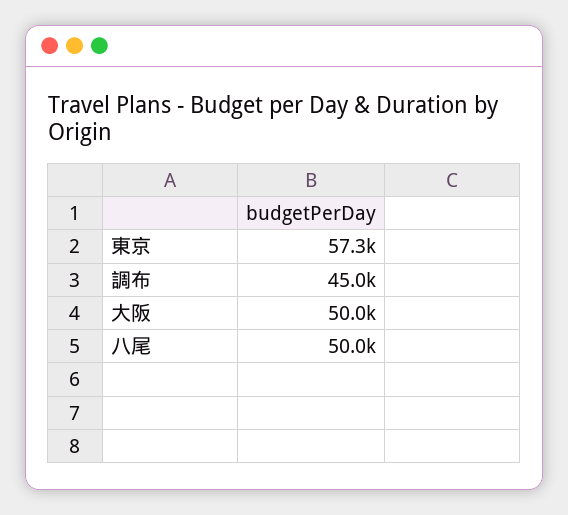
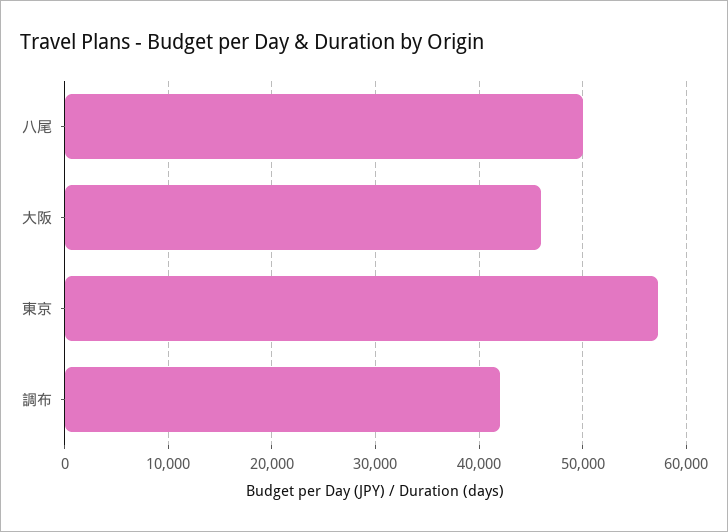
  {
    "東京": 57300,
-   "調布": 45000,
+   "調布": 42000,
-   "大阪": 50000,
+   "大阪": 46000,
    "八尾": 50000
  }

